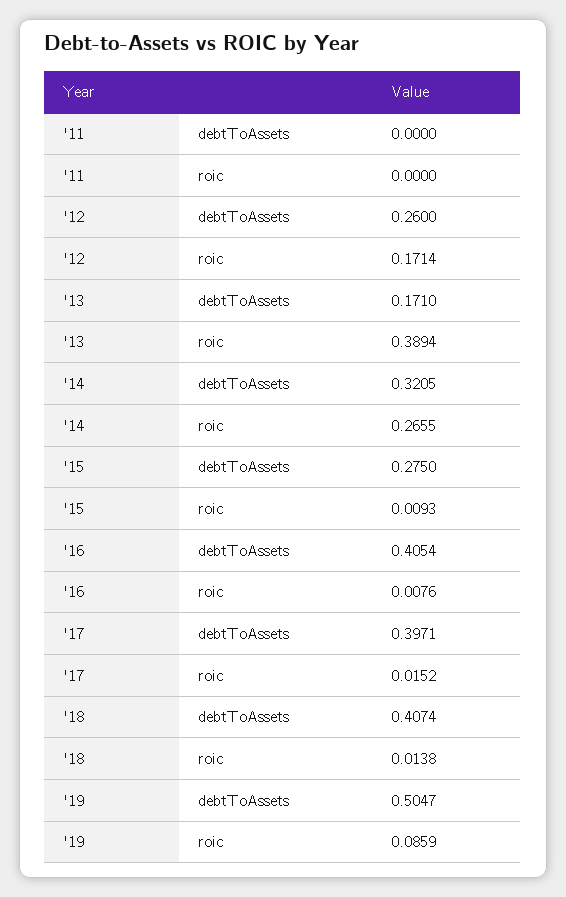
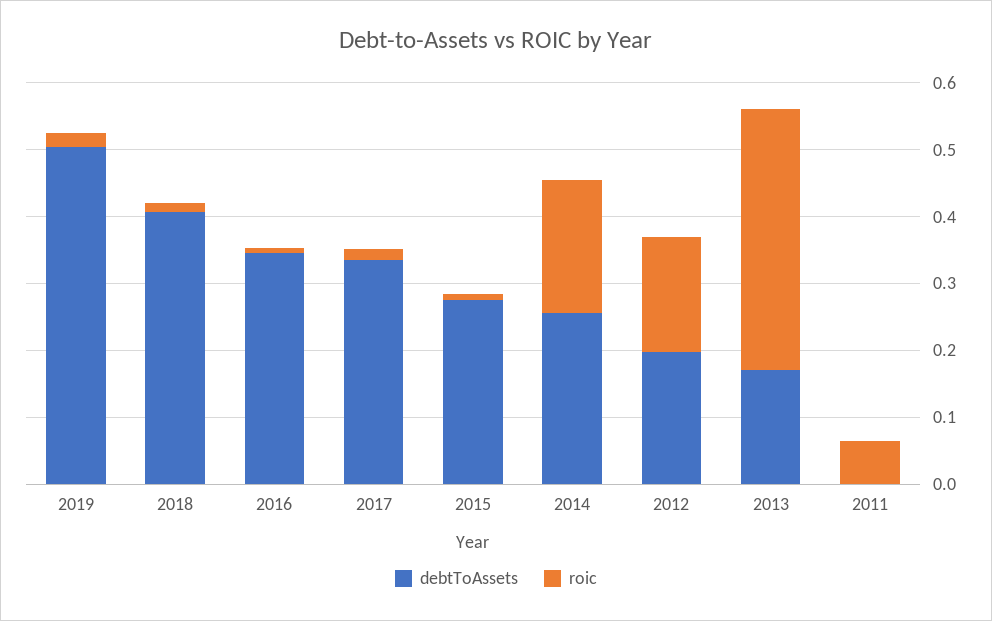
  {
    "debtToAssets": {
      "'11": 0,
-     "'12": 0.26,
+     "'12": 0.2,
      "'13": 0.171,
-     "'14": 0.3205,
+     "'14": 0.26,
      "'15": 0.275,
-     "'16": 0.4054,
+     "'16": 0.34,
-     "'17": 0.3971,
+     "'17": 0.34,
      "'18": 0.4074,
      "'19": 0.5047
    },
    "roic": {
-     "'11": 0,
+     "'11": 0.06,
      "'12": 0.1714,
      "'13": 0.3894,
-     "'14": 0.2655,
+     "'14": 0.2,
      "'15": 0.0093,
      "'16": 0.0076,
      "'17": 0.0152,
      "'18": 0.0138,
-     "'19": 0.0859
+     "'19": 0.02
    }
  }

